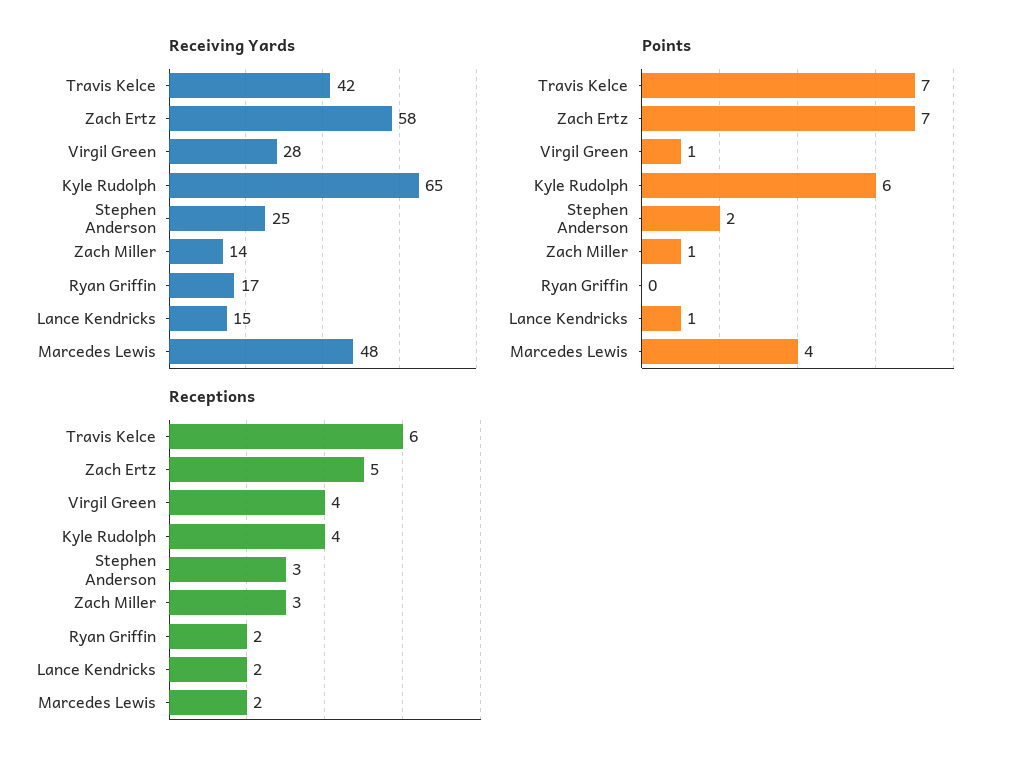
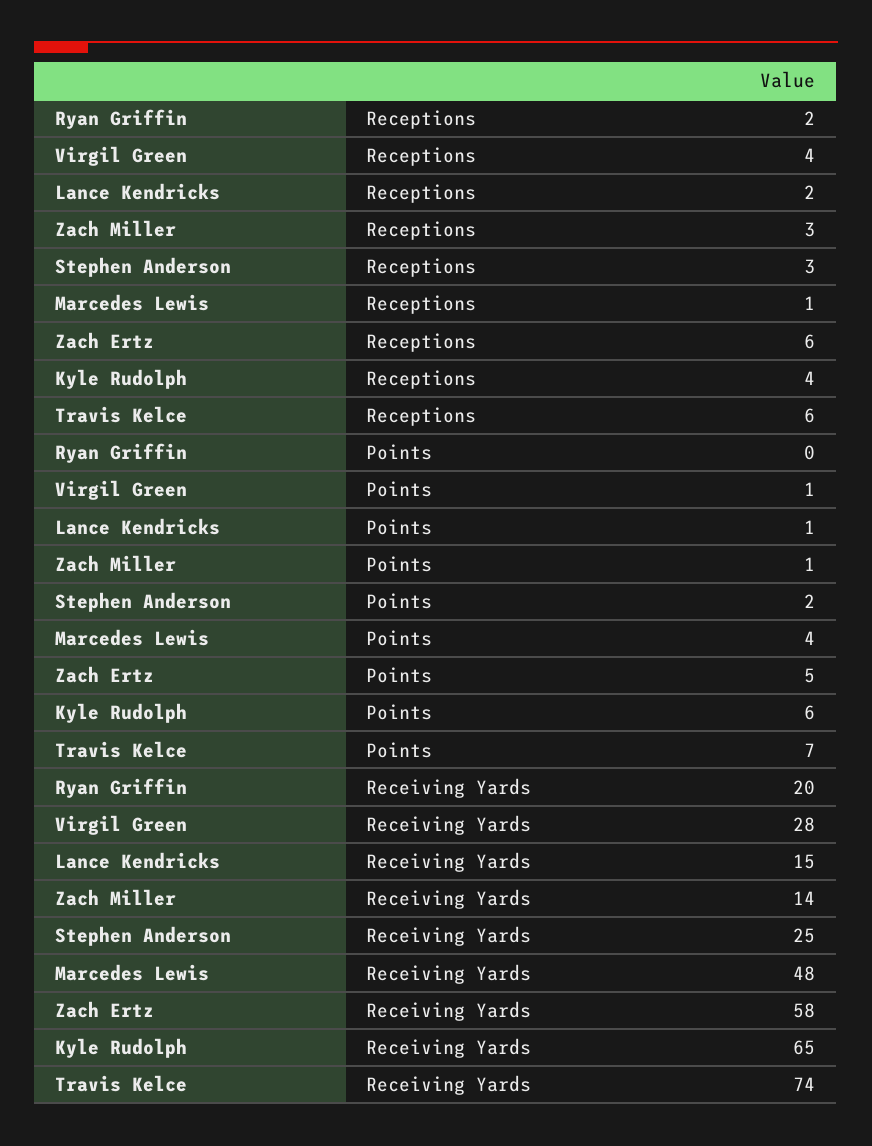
  {
    "Receiving Yards": {
-     "Travis Kelce": 42,
+     "Travis Kelce": 74,
      "Zach Ertz": 58,
      "Virgil Green": 28,
      "Kyle Rudolph": 65,
      "Stephen Anderson": 25,
      "Zach Miller": 14,
-     "Ryan Griffin": 17,
+     "Ryan Griffin": 20,
      "Lance Kendricks": 15,
      "Marcedes Lewis": 48
    },
    "Points": {
      "Travis Kelce": 7,
-     "Zach Ertz": 7,
+     "Zach Ertz": 5,
      "Virgil Green": 1,
      "Kyle Rudolph": 6,
      "Stephen Anderson": 2,
      "Zach Miller": 1,
      "Ryan Griffin": 0,
      "Lance Kendricks": 1,
      "Marcedes Lewis": 4
    },
    "Receptions": {
      "Travis Kelce": 6,
-     "Zach Ertz": 5,
+     "Zach Ertz": 6,
      "Virgil Green": 4,
      "Kyle Rudolph": 4,
      "Stephen Anderson": 3,
      "Zach Miller": 3,
      "Ryan Griffin": 2,
      "Lance Kendricks": 2,
-     "Marcedes Lewis": 2
+     "Marcedes Lewis": 1
    }
  }

